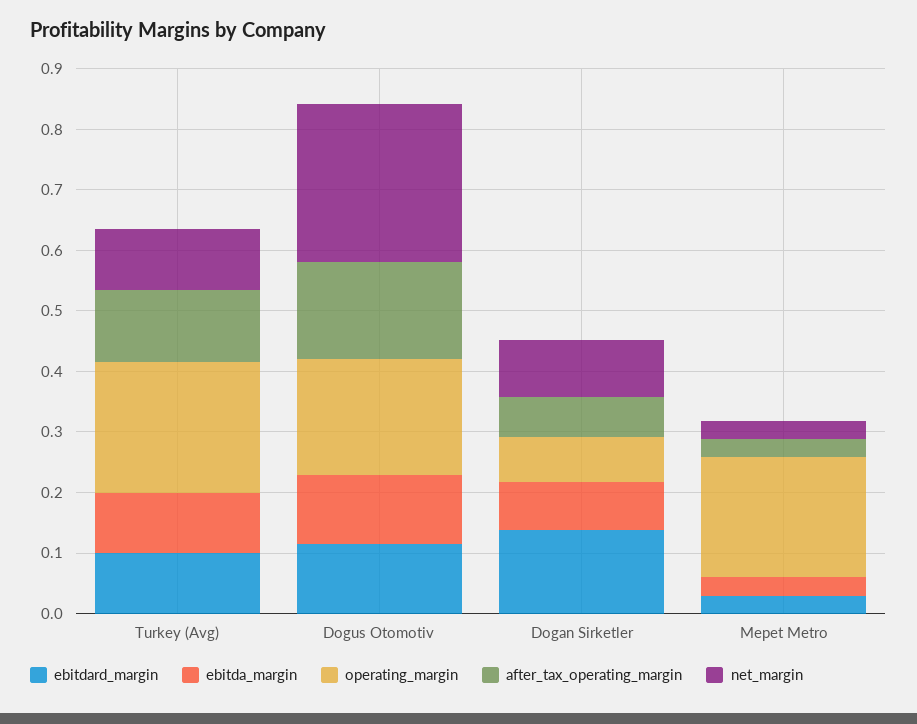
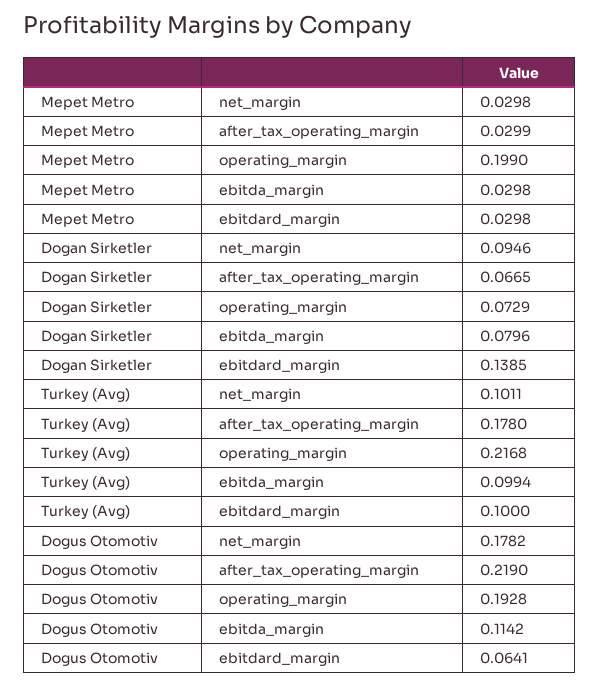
  {
    "ebitdard_margin": {
      "Turkey (Avg)": 0.1,
-     "Dogus Otomotiv": 0.12,
+     "Dogus Otomotiv": 0.0641,
      "Dogan Sirketler": 0.1385,
      "Mepet Metro": 0.0298
    },
    "ebitda_margin": {
      "Turkey (Avg)": 0.0994,
      "Dogus Otomotiv": 0.1142,
      "Dogan Sirketler": 0.0796,
      "Mepet Metro": 0.0298
    },
    "operating_margin": {
      "Turkey (Avg)": 0.2168,
      "Dogus Otomotiv": 0.1928,
      "Dogan Sirketler": 0.0729,
      "Mepet Metro": 0.199
    },
    "after_tax_operating_margin": {
-     "Turkey (Avg)": 0.12,
+     "Turkey (Avg)": 0.178,
-     "Dogus Otomotiv": 0.16,
+     "Dogus Otomotiv": 0.219,
      "Dogan Sirketler": 0.0665,
      "Mepet Metro": 0.0299
    },
    "net_margin": {
      "Turkey (Avg)": 0.1011,
-     "Dogus Otomotiv": 0.26,
+     "Dogus Otomotiv": 0.1782,
      "Dogan Sirketler": 0.0946,
      "Mepet Metro": 0.0298
    }
  }

